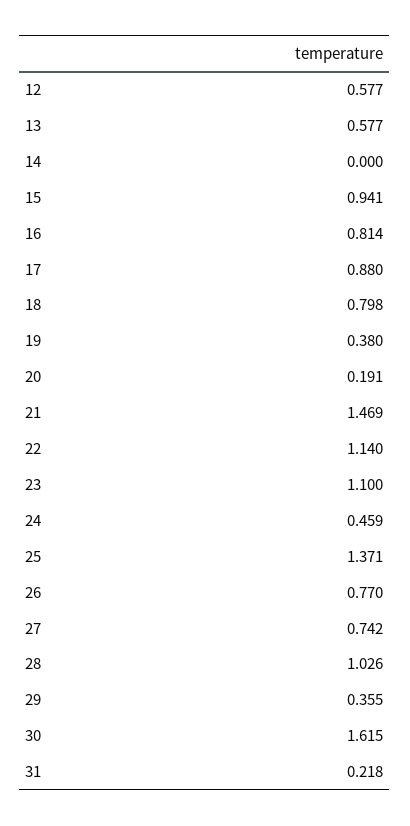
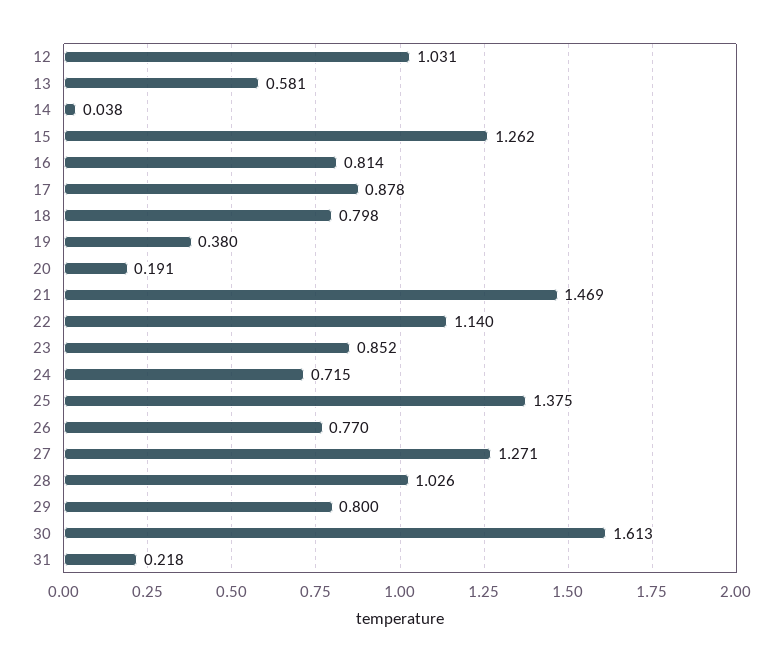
  {
-   "12": 0.577,
+   "12": 1.031,
-   "13": 0.577,
+   "13": 0.581,
-   "14": 0,
+   "14": 0.038,
-   "15": 0.941,
+   "15": 1.262,
    "16": 0.814,
-   "17": 0.88,
+   "17": 0.878,
    "18": 0.798,
    "19": 0.38,
    "20": 0.191,
    "21": 1.469,
    "22": 1.14,
-   "23": 1.1,
+   "23": 0.852,
-   "24": 0.459,
+   "24": 0.715,
-   "25": 1.371,
+   "25": 1.375,
    "26": 0.77,
-   "27": 0.742,
+   "27": 1.271,
    "28": 1.026,
-   "29": 0.355,
+   "29": 0.8,
-   "30": 1.615,
+   "30": 1.613,
    "31": 0.218
  }

